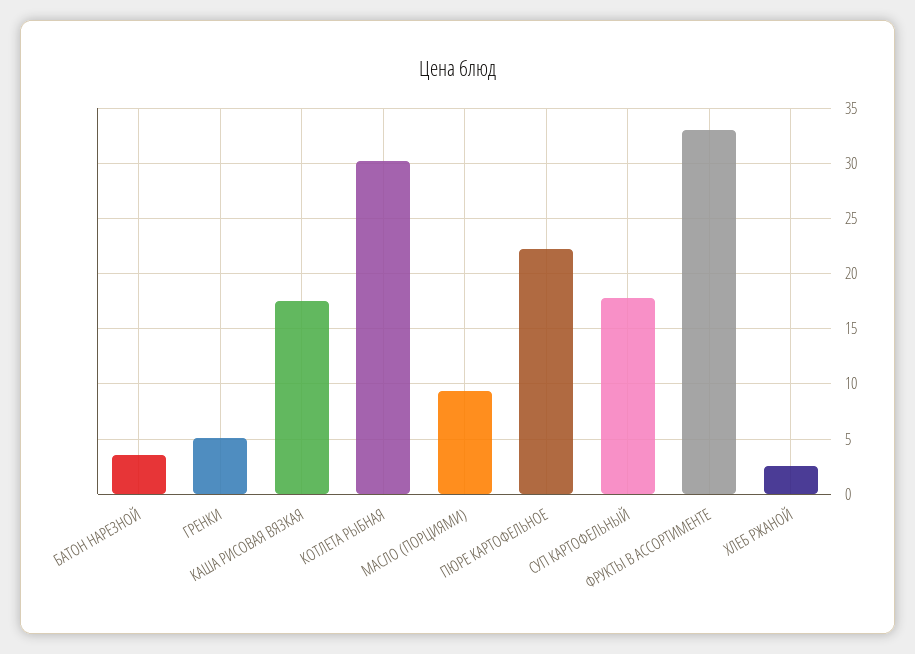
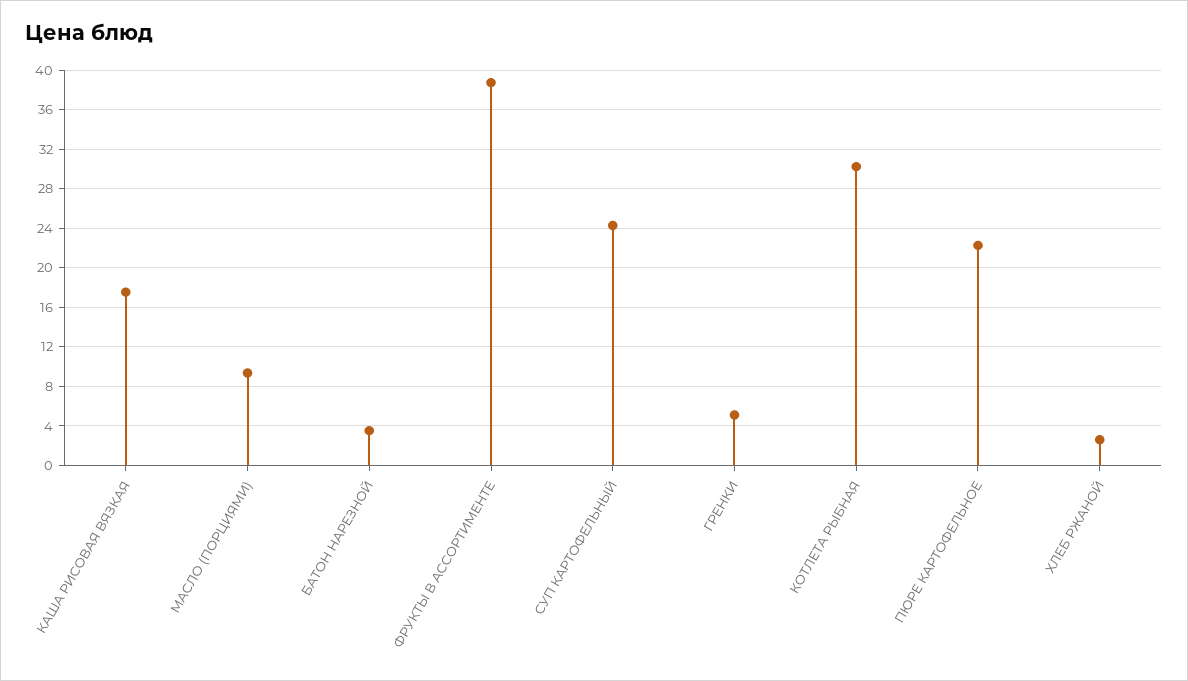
  {
    "БАТОН НАРЕЗНОЙ": 4,
    "ГРЕНКИ": 5,
    "КАША РИСОВАЯ ВЯЗКАЯ": 18,
    "КОТЛЕТА РЫБНАЯ": 30,
    "МАСЛО (ПОРЦИЯМИ)": 9,
    "ПЮРЕ КАРТОФЕЛЬНОЕ": 22,
-   "СУП КАРТОФЕЛЬНЫЙ": 18,
+   "СУП КАРТОФЕЛЬНЫЙ": 24,
-   "ФРУКТЫ В АССОРТИМЕНТЕ": 33,
+   "ФРУКТЫ В АССОРТИМЕНТЕ": 39,
    "ХЛЕБ РЖАНОЙ": 3
  }

